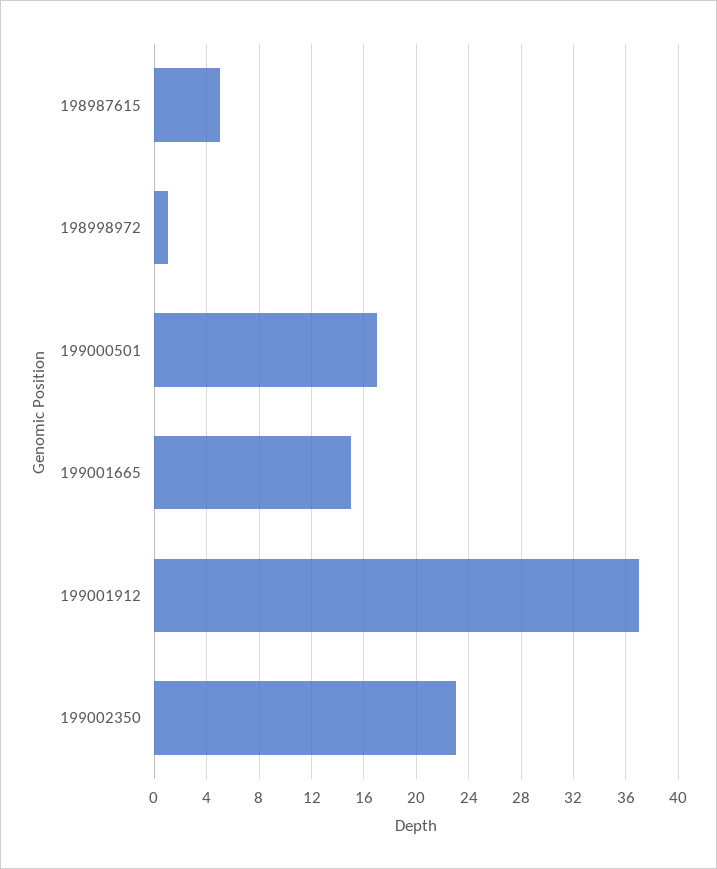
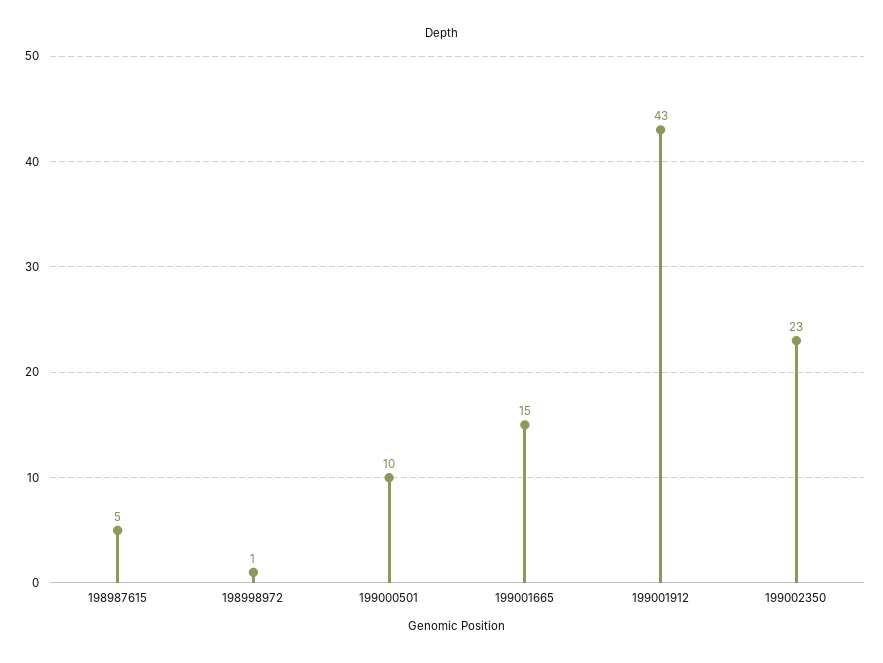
  {
    "198987615": 5,
    "198998972": 1,
-   "199000501": 17,
+   "199000501": 10,
    "199001665": 15,
-   "199001912": 37,
+   "199001912": 43,
    "199002350": 23
  }

